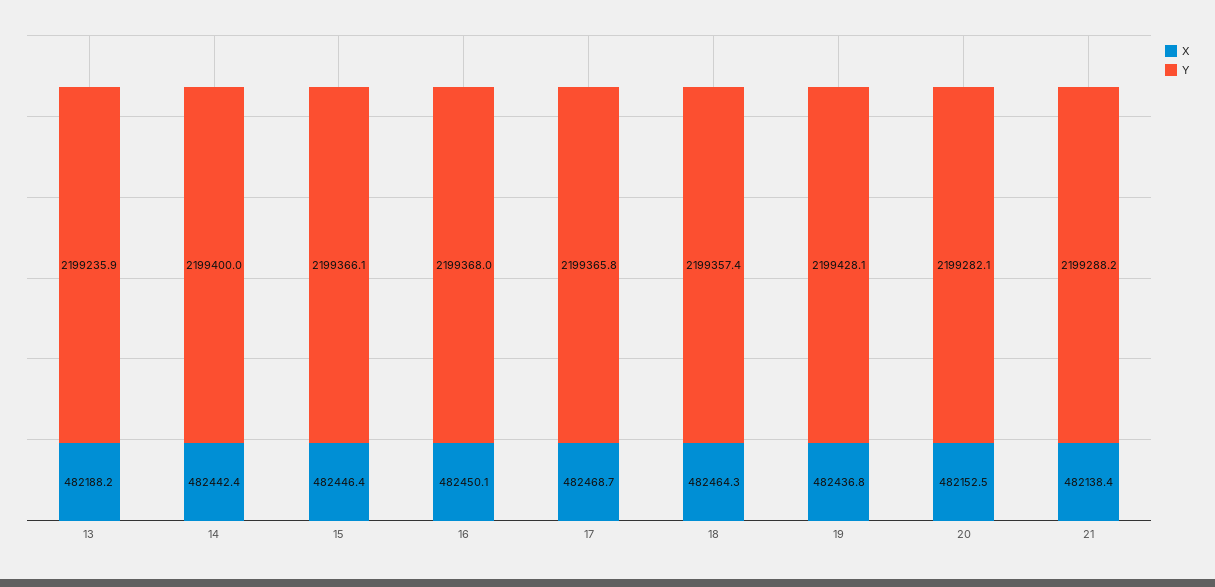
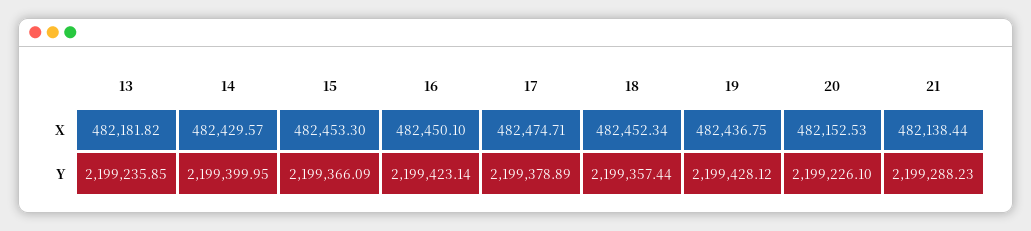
  {
    "X": {
-     "13": 482188.2,
+     "13": 482181.82,
-     "14": 482442.4,
+     "14": 482429.57,
-     "15": 482446.4,
+     "15": 482453.3,
      "16": 482450.1,
-     "17": 482468.7,
+     "17": 482474.71,
-     "18": 482464.3,
+     "18": 482452.34,
      "19": 482436.75,
      "20": 482152.53,
      "21": 482138.44
    },
    "Y": {
      "13": 2199235.85,
      "14": 2199399.95,
      "15": 2199366.09,
-     "16": 2199368,
+     "16": 2199423.14,
-     "17": 2199365.8,
+     "17": 2199378.89,
      "18": 2199357.44,
      "19": 2199428.12,
-     "20": 2199282.1,
+     "20": 2199226.1,
      "21": 2199288.23
    }
  }

